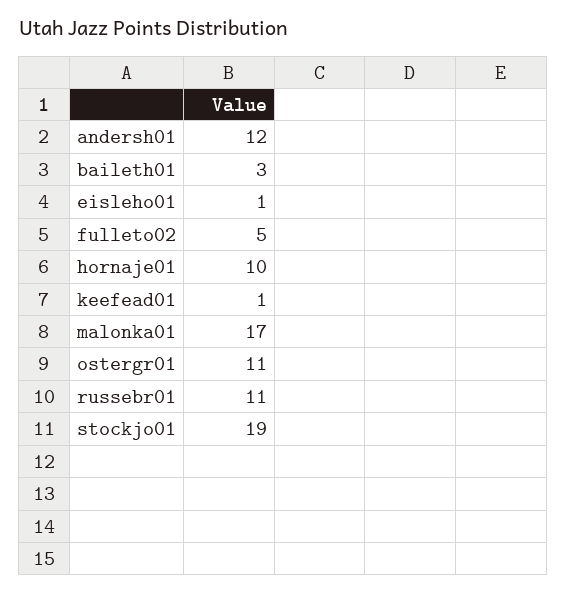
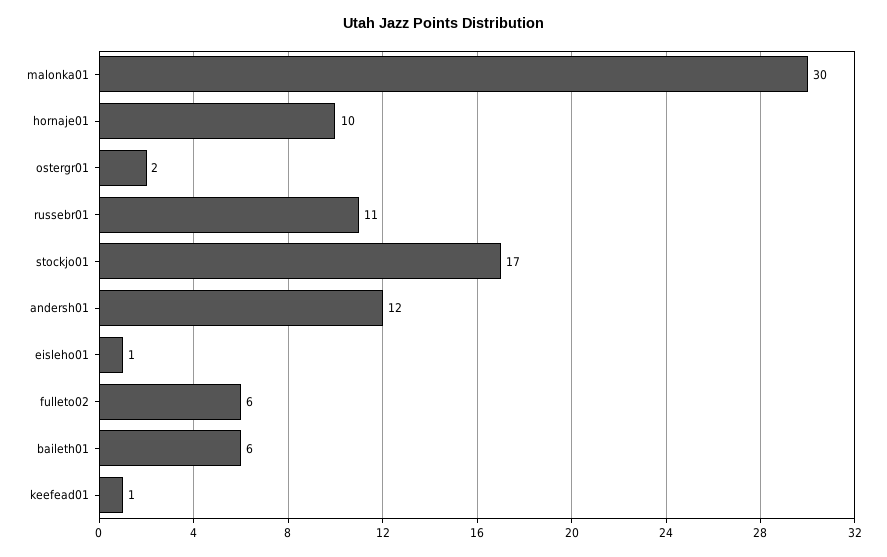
  {
    "andersh01": 12,
-   "baileth01": 3,
+   "baileth01": 6,
    "eisleho01": 1,
-   "fulleto02": 5,
+   "fulleto02": 6,
    "hornaje01": 10,
    "keefead01": 1,
-   "malonka01": 17,
+   "malonka01": 30,
-   "ostergr01": 11,
+   "ostergr01": 2,
    "russebr01": 11,
-   "stockjo01": 19
+   "stockjo01": 17
  }

